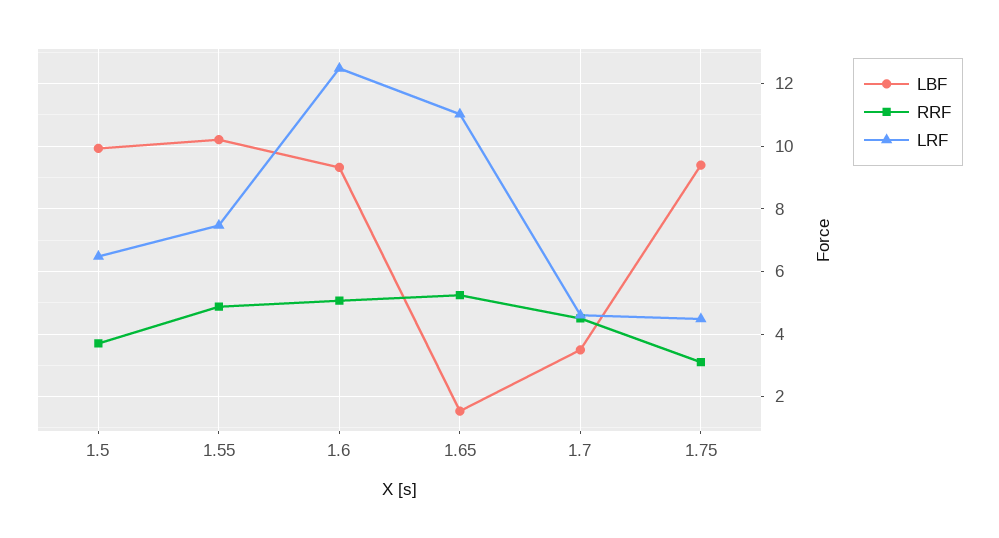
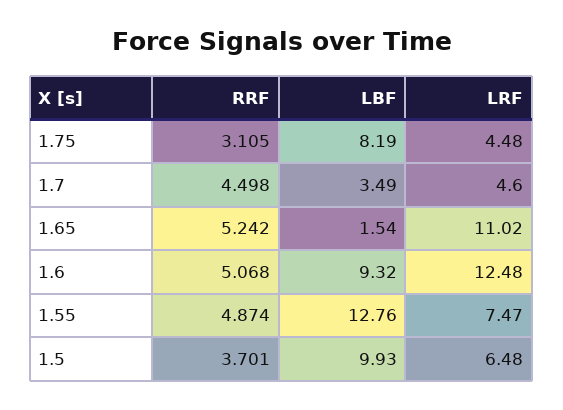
  {
    "LBF": {
      "1.5": 9.93,
-     "1.55": 10.2,
+     "1.55": 12.76,
      "1.6": 9.32,
      "1.65": 1.54,
      "1.7": 3.49,
-     "1.75": 9.4
+     "1.75": 8.19
    },
    "RRF": {
      "1.5": 3.701,
      "1.55": 4.874,
      "1.6": 5.068,
      "1.65": 5.242,
      "1.7": 4.498,
      "1.75": 3.105
    },
    "LRF": {
      "1.5": 6.48,
      "1.55": 7.47,
      "1.6": 12.48,
      "1.65": 11.02,
      "1.7": 4.6,
      "1.75": 4.48
    }
  }

